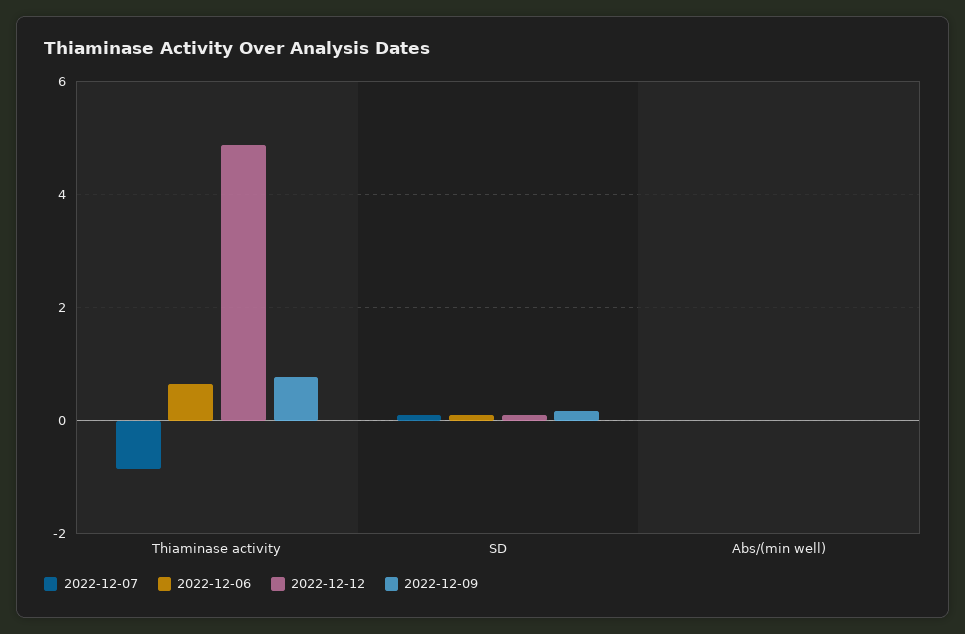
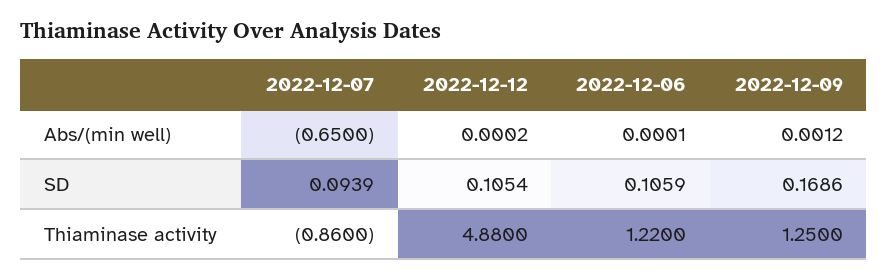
  {
    "2022-12-07": {
      "Thiaminase activity": -0.86,
      "SD": 0.0939,
-     "Abs/(min well)": 0
+     "Abs/(min well)": -0.65
    },
    "2022-12-06": {
-     "Thiaminase activity": 0.6,
+     "Thiaminase activity": 1.22,
      "SD": 0.1059,
      "Abs/(min well)": 0.0001
    },
    "2022-12-12": {
      "Thiaminase activity": 4.88,
      "SD": 0.1054,
      "Abs/(min well)": 0.0002
    },
    "2022-12-09": {
-     "Thiaminase activity": 0.8,
+     "Thiaminase activity": 1.25,
      "SD": 0.1686,
      "Abs/(min well)": 0.0012
    }
  }

